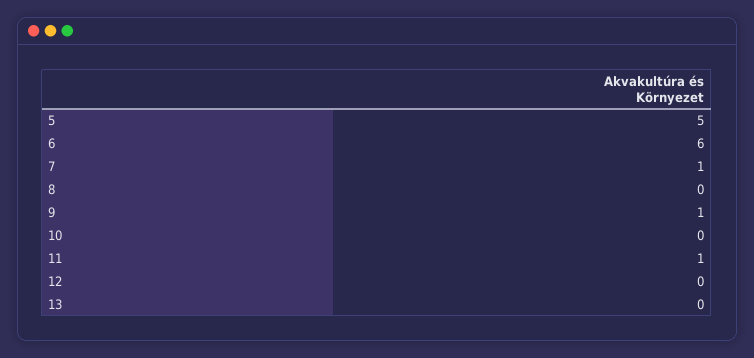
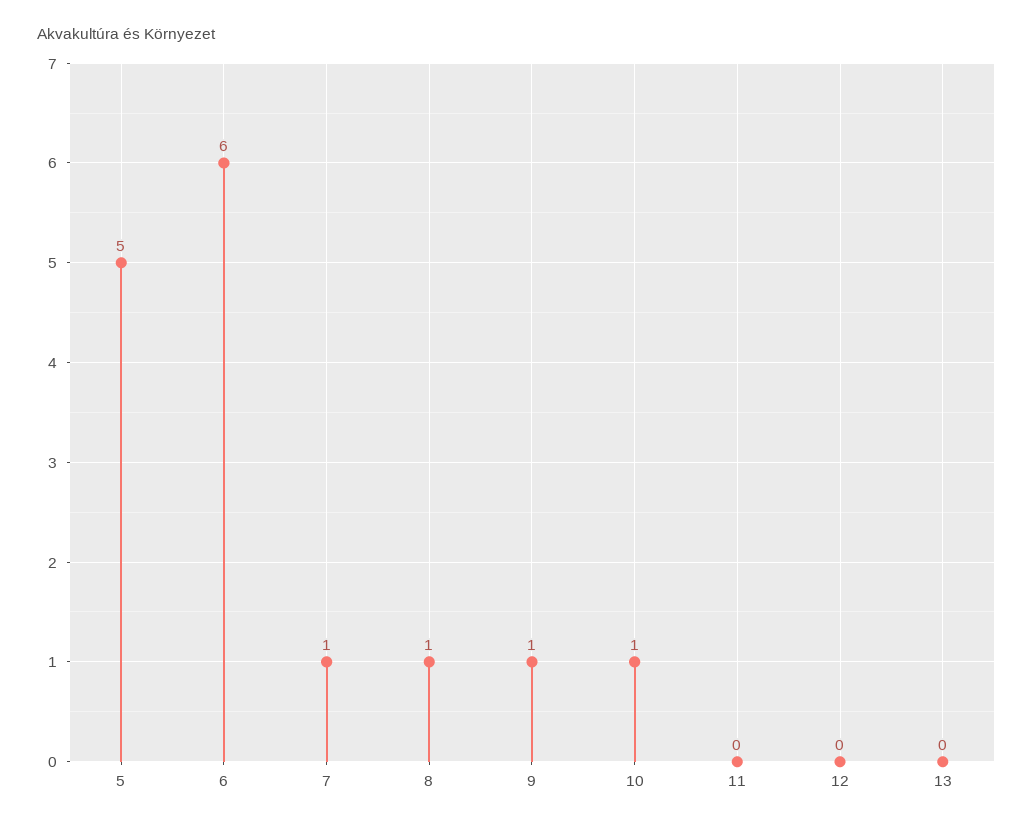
  {
    "5": 5,
    "6": 6,
    "7": 1,
-   "8": 0,
+   "8": 1,
    "9": 1,
-   "10": 0,
+   "10": 1,
-   "11": 1,
+   "11": 0,
    "12": 0,
    "13": 0
  }

